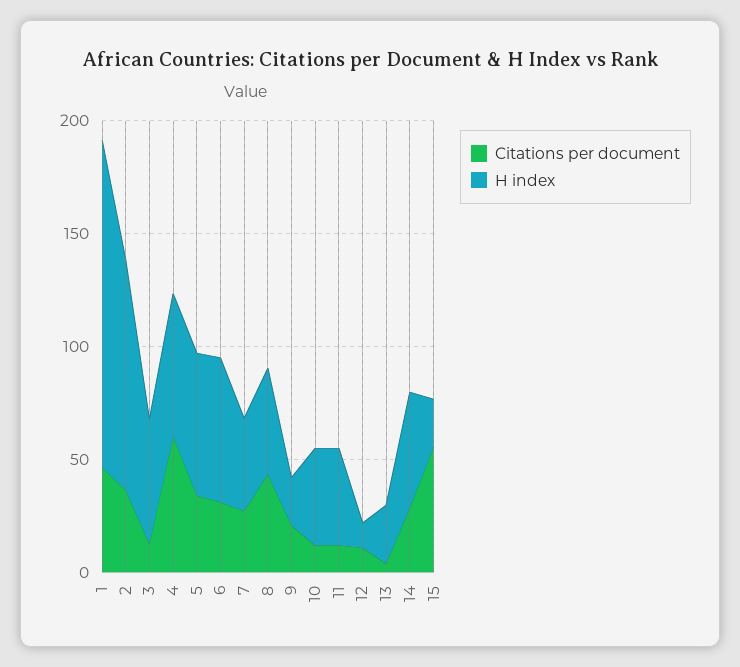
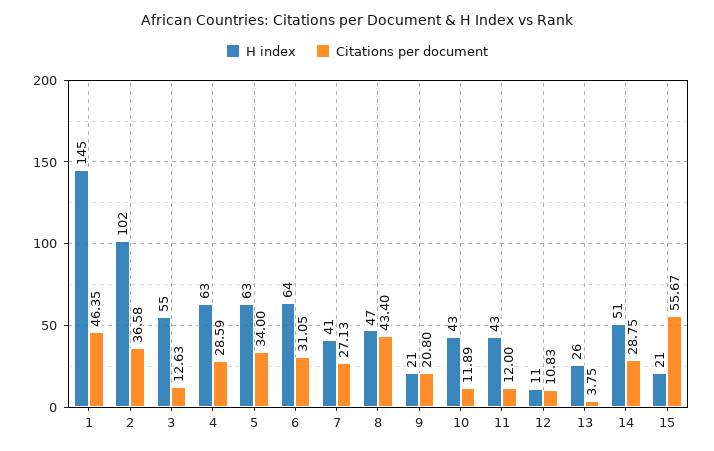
  {
    "Citations per document": {
      "1": 46.35,
      "2": 36.58,
      "3": 12.63,
-     "4": 60,
+     "4": 28.59,
      "5": 34,
      "6": 31.05,
      "7": 27.13,
      "8": 43.4,
      "9": 20.8,
      "10": 11.89,
      "11": 12,
      "12": 10.83,
      "13": 3.75,
      "14": 28.75,
      "15": 55.67
    },
    "H index": {
      "1": 145,
      "2": 102,
      "3": 55,
      "4": 63,
      "5": 63,
      "6": 64,
      "7": 41,
      "8": 47,
      "9": 21,
      "10": 43,
      "11": 43,
      "12": 11,
      "13": 26,
      "14": 51,
      "15": 21
    }
  }

